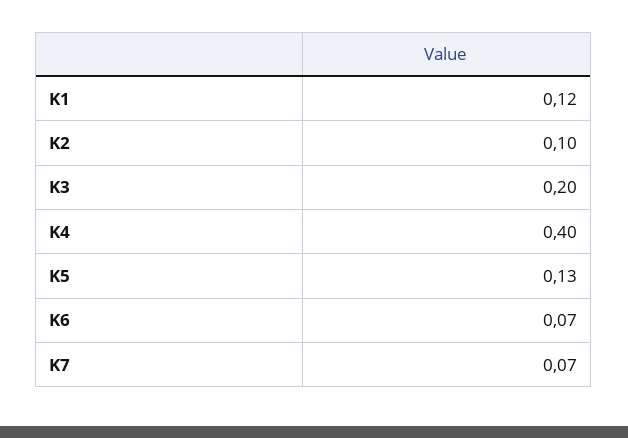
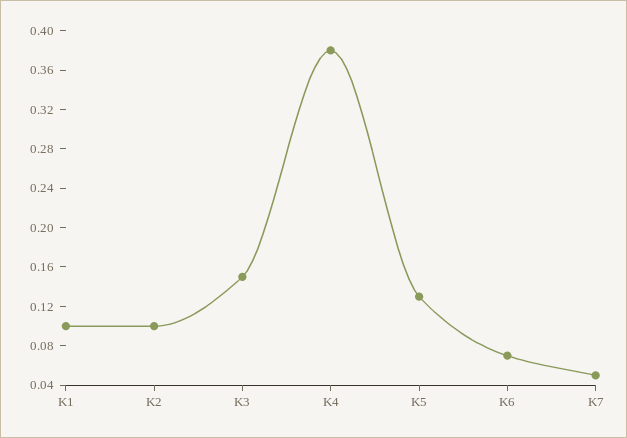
  {
-   "K1": 0.12,
+   "K1": 0.1,
    "K2": 0.1,
-   "K3": 0.2,
+   "K3": 0.15,
-   "K4": 0.4,
+   "K4": 0.38,
    "K5": 0.13,
    "K6": 0.07,
-   "K7": 0.07
+   "K7": 0.05
  }

